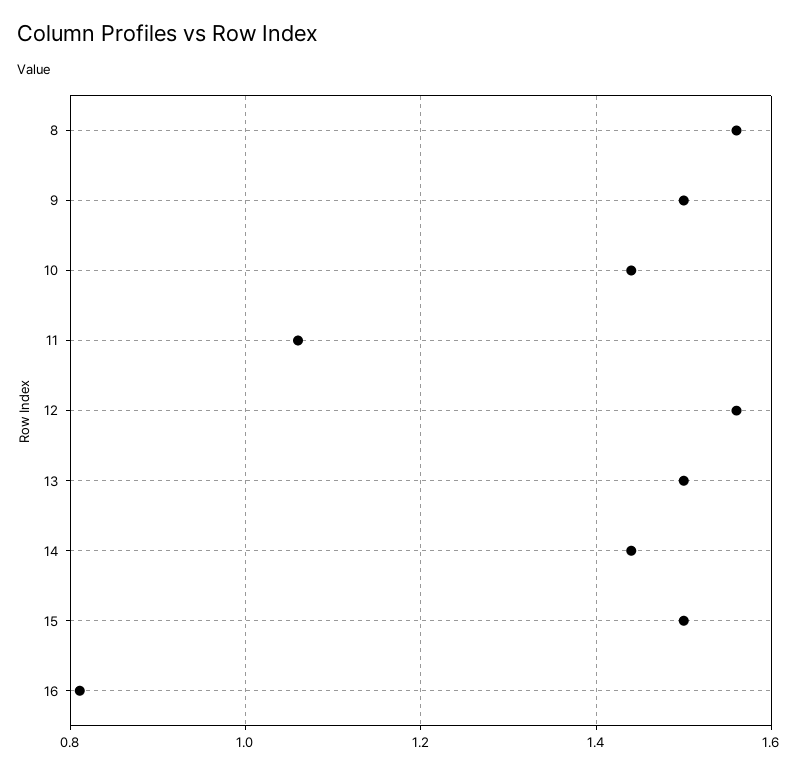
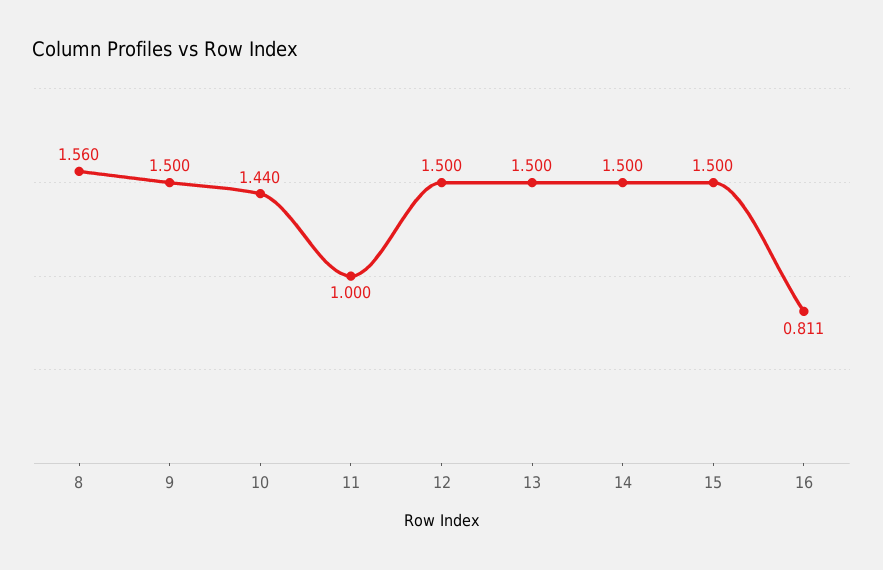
  {
    "8": 1.56,
    "9": 1.5,
    "10": 1.44,
-   "11": 1.06,
+   "11": 1,
-   "12": 1.56,
+   "12": 1.5,
    "13": 1.5,
-   "14": 1.44,
+   "14": 1.5,
    "15": 1.5,
    "16": 0.811
  }

